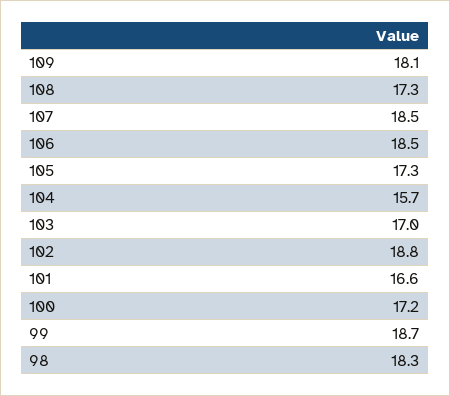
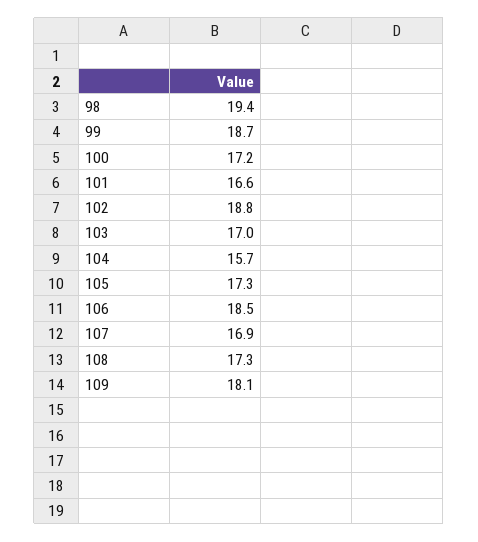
  {
    "109": 18.1,
    "108": 17.3,
-   "107": 18.5,
+   "107": 16.9,
    "106": 18.5,
    "105": 17.3,
    "104": 15.7,
    "103": 17,
    "102": 18.8,
    "101": 16.6,
    "100": 17.2,
    "99": 18.7,
-   "98": 18.3
+   "98": 19.4
  }

